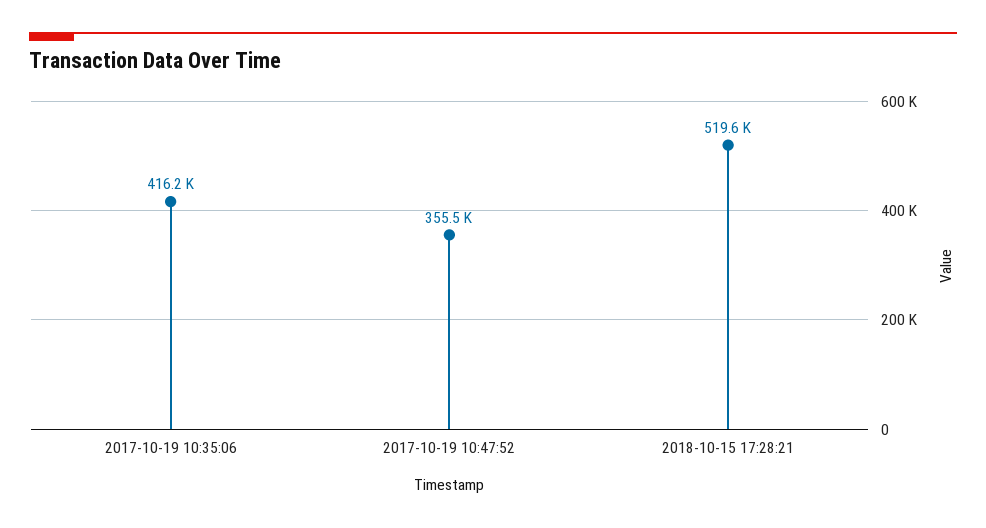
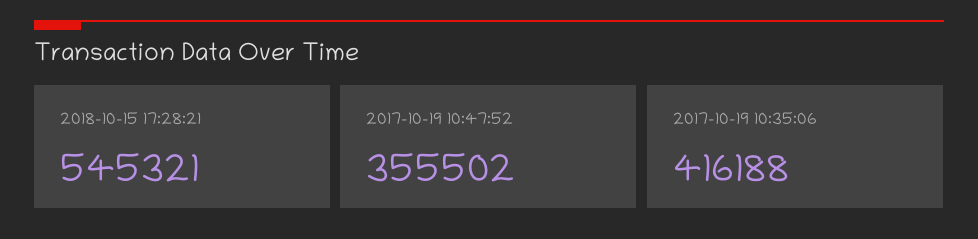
  {
    "2017-10-19 10:35:06": 416188,
    "2017-10-19 10:47:52": 355502,
-   "2018-10-15 17:28:21": 519600
+   "2018-10-15 17:28:21": 545321
  }

